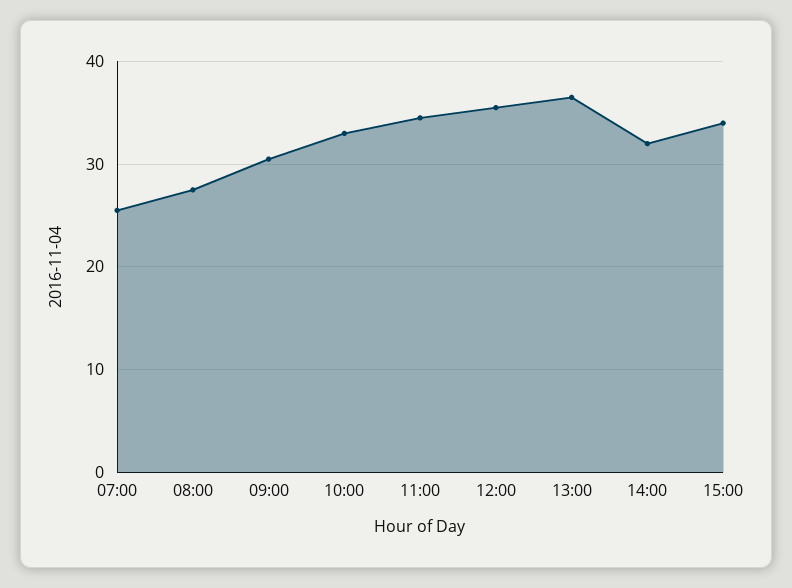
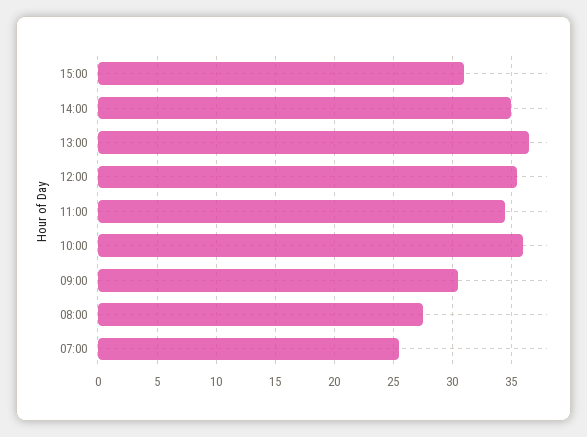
  {
    "07:00": 26,
    "08:00": 28,
    "09:00": 31,
-   "10:00": 33,
+   "10:00": 36,
    "11:00": 35,
    "12:00": 36,
    "13:00": 37,
-   "14:00": 32,
+   "14:00": 35,
-   "15:00": 34
+   "15:00": 31
  }

